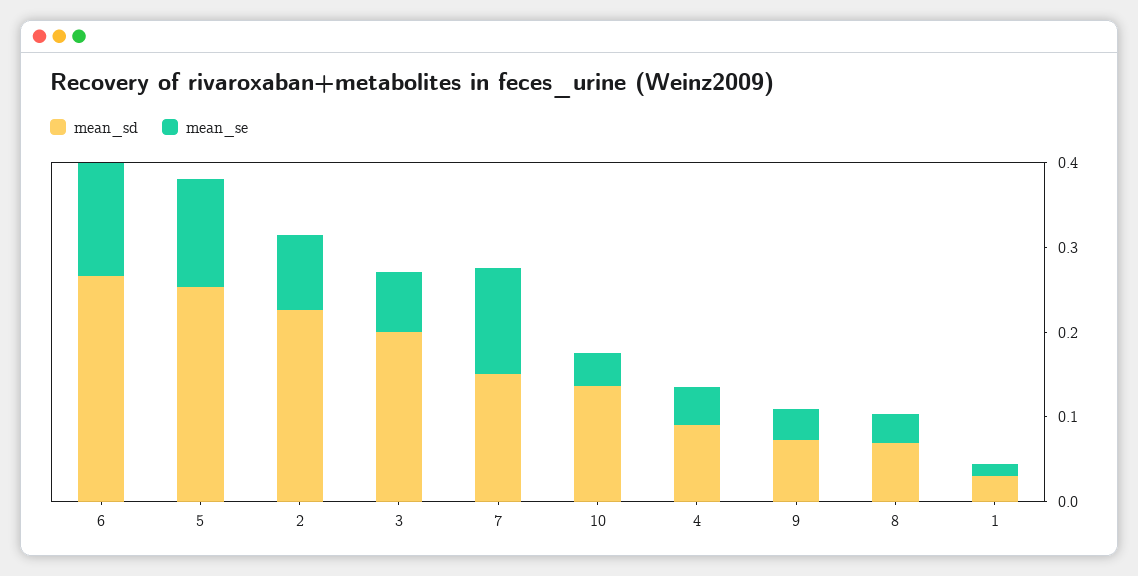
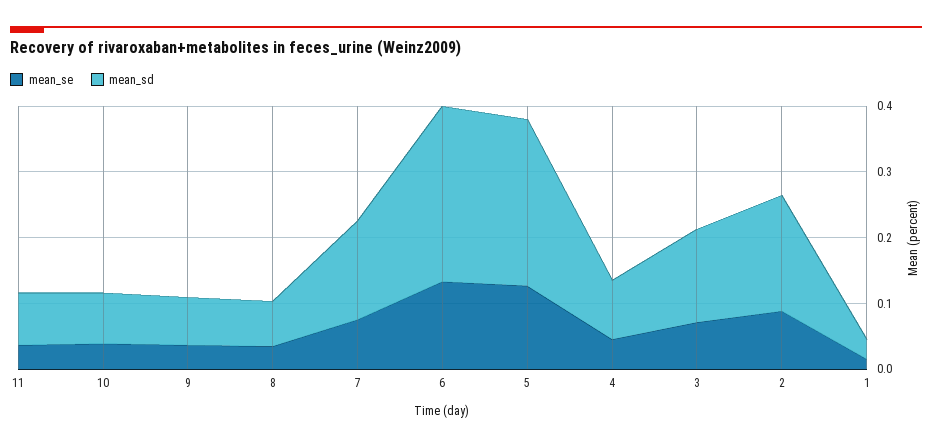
  {
    "mean_sd": {
      "6": 0.26,
      "5": 0.26,
-     "2": 0.22,
+     "2": 0.18,
-     "3": 0.2,
+     "3": 0.14,
      "7": 0.16,
-     "10": 0.14,
+     "10": 0.08,
      "4": 0.1,
      "9": 0.08,
      "8": 0.06,
-     "1": 0.04
+     "1": 0.04,
+     "11": 0.08
    },
    "mean_se": {
      "6": 0.14,
      "5": 0.12,
      "2": 0.08,
      "3": 0.08,
-     "7": 0.12,
+     "7": 0.08,
      "10": 0.04,
      "4": 0.04,
      "9": 0.04,
      "8": 0.04,
-     "1": 0.02
+     "1": 0.02,
+     "11": 0.04
    }
  }

